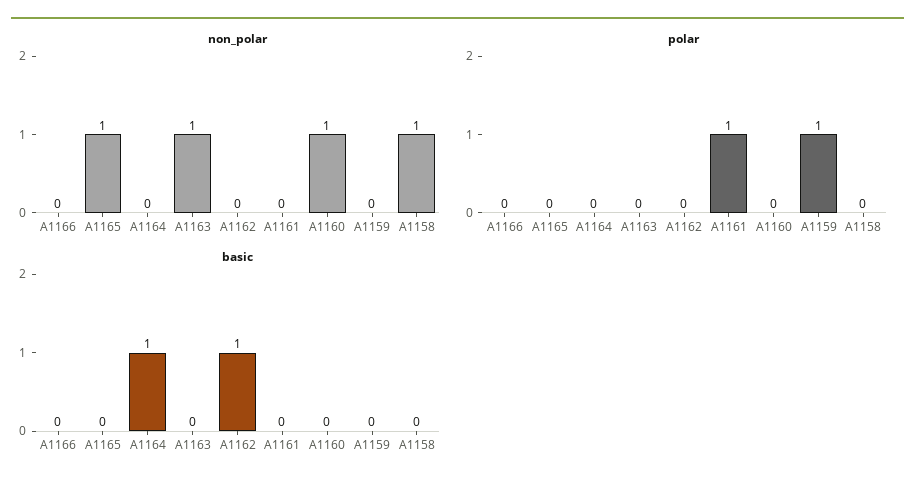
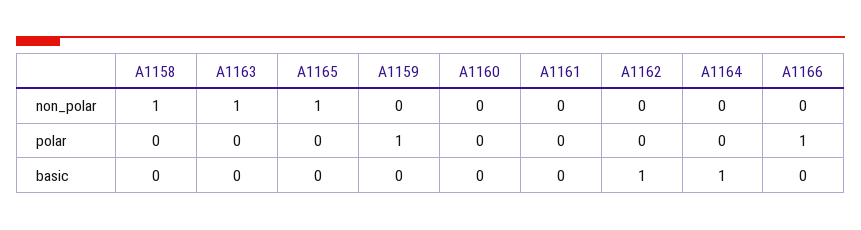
  {
    "non_polar": {
      "A1166": 0,
      "A1165": 1,
      "A1164": 0,
      "A1163": 1,
      "A1162": 0,
      "A1161": 0,
-     "A1160": 1,
+     "A1160": 0,
      "A1159": 0,
      "A1158": 1
    },
    "polar": {
-     "A1166": 0,
+     "A1166": 1,
      "A1165": 0,
      "A1164": 0,
      "A1163": 0,
      "A1162": 0,
-     "A1161": 1,
+     "A1161": 0,
      "A1160": 0,
      "A1159": 1,
      "A1158": 0
    },
    "basic": {
      "A1166": 0,
      "A1165": 0,
      "A1164": 1,
      "A1163": 0,
      "A1162": 1,
      "A1161": 0,
      "A1160": 0,
      "A1159": 0,
      "A1158": 0
    }
  }

